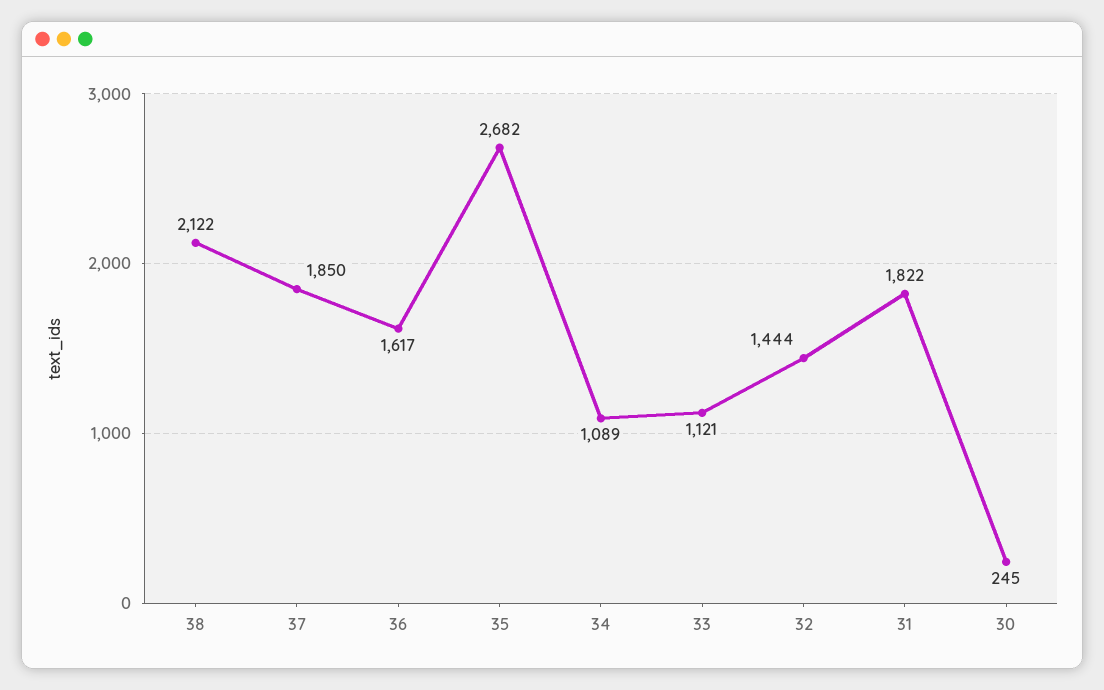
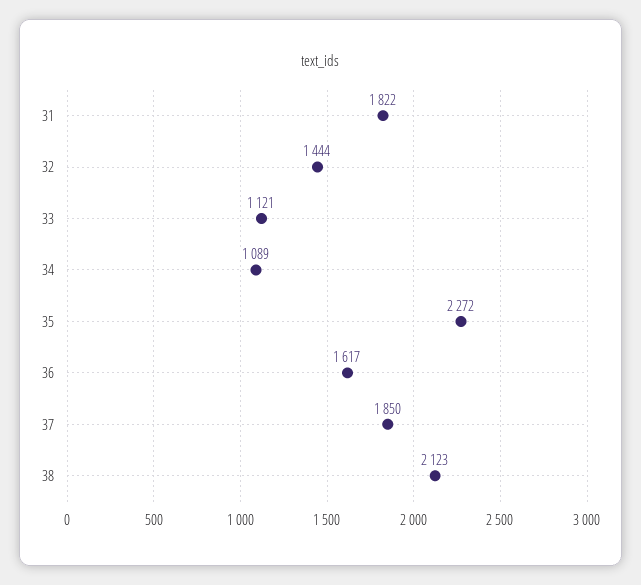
  {
-   "38": 2122,
+   "38": 2123,
    "37": 1850,
    "36": 1617,
-   "35": 2682,
+   "35": 2272,
    "34": 1089,
    "33": 1121,
    "32": 1444,
-   "31": 1822,
+   "31": 1822
-   "30": 245
  }

